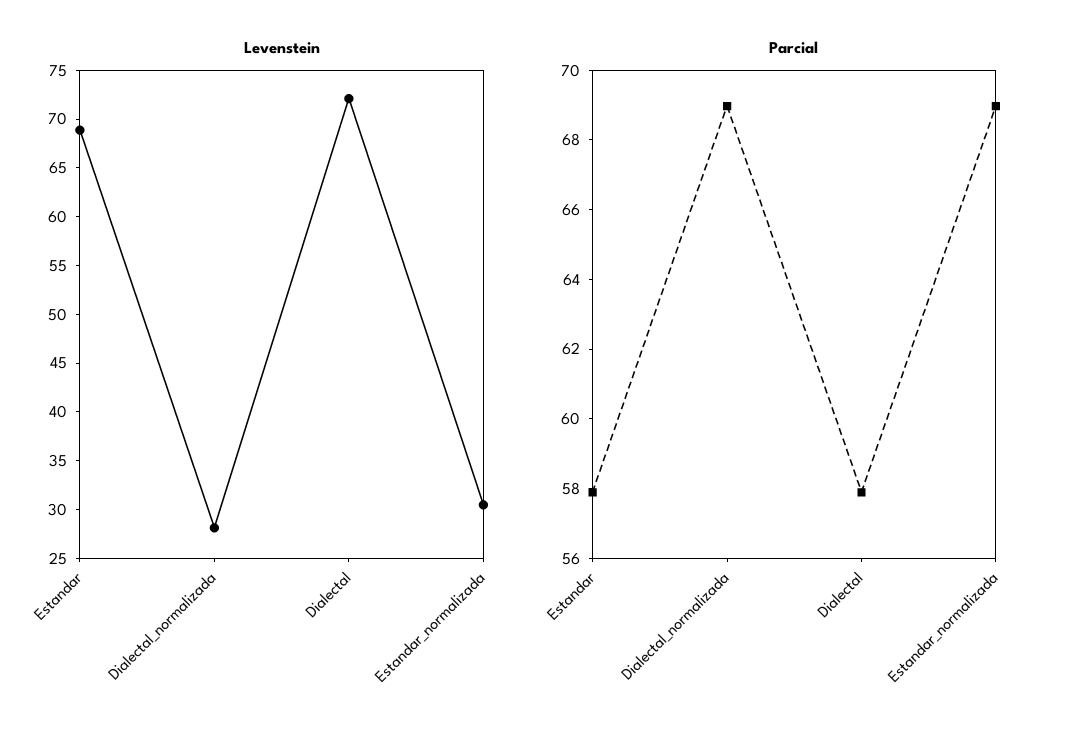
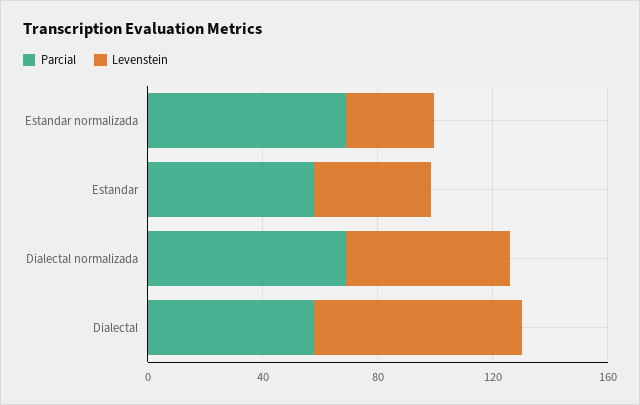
  {
    "Levenstein": {
-     "Estandar": 69,
+     "Estandar": 40,
-     "Dialectal_normalizada": 28,
+     "Dialectal_normalizada": 60,
      "Dialectal": 72,
      "Estandar_normalizada": 30
    },
    "Parcial": {
      "Estandar": 58,
      "Dialectal_normalizada": 69,
      "Dialectal": 58,
      "Estandar_normalizada": 69
    }
  }

